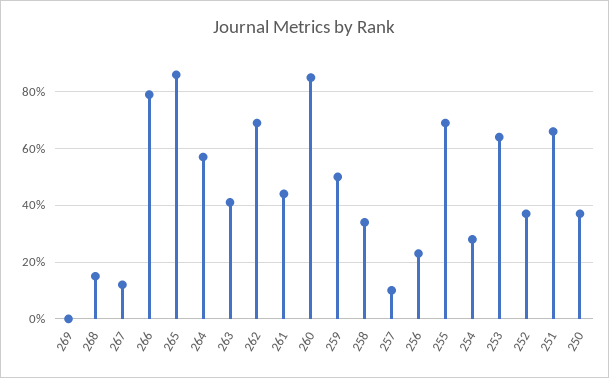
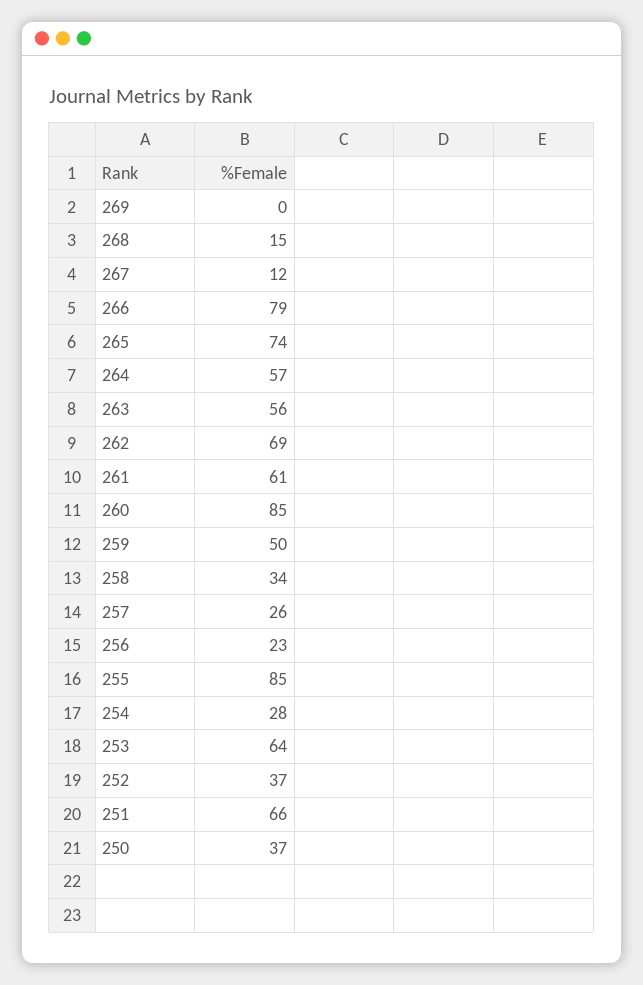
  {
    "269": 0,
    "268": 15,
    "267": 12,
    "266": 79,
-   "265": 85,
+   "265": 74,
    "264": 57,
-   "263": 40,
+   "263": 56,
    "262": 69,
-   "261": 45,
+   "261": 61,
    "260": 85,
    "259": 50,
    "258": 34,
-   "257": 10,
+   "257": 26,
    "256": 23,
-   "255": 70,
+   "255": 85,
    "254": 28,
    "253": 64,
    "252": 37,
    "251": 66,
    "250": 37
  }

